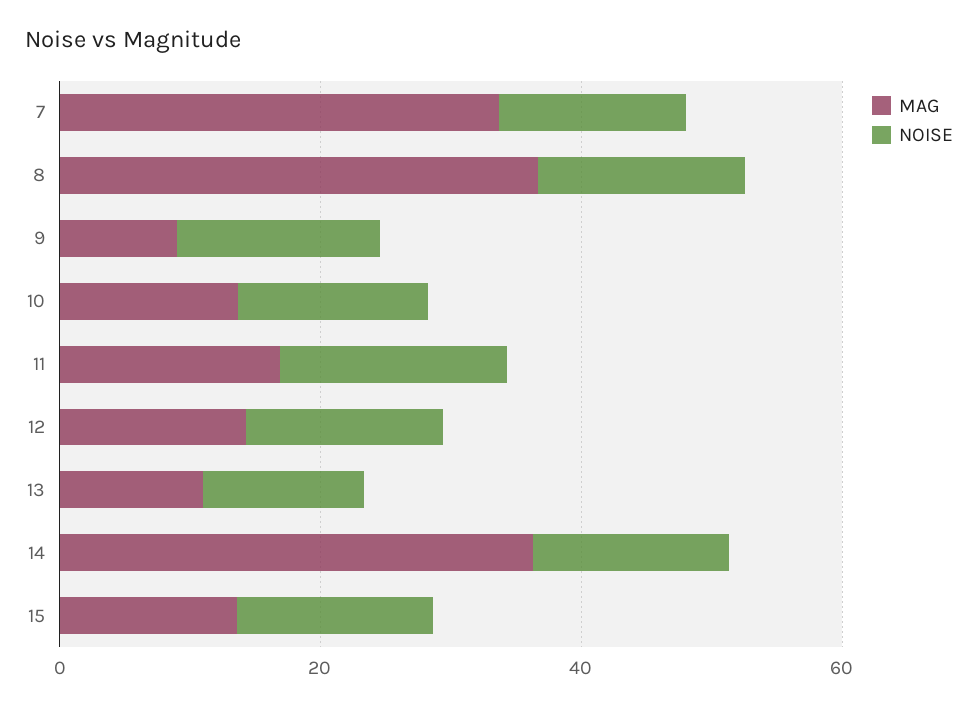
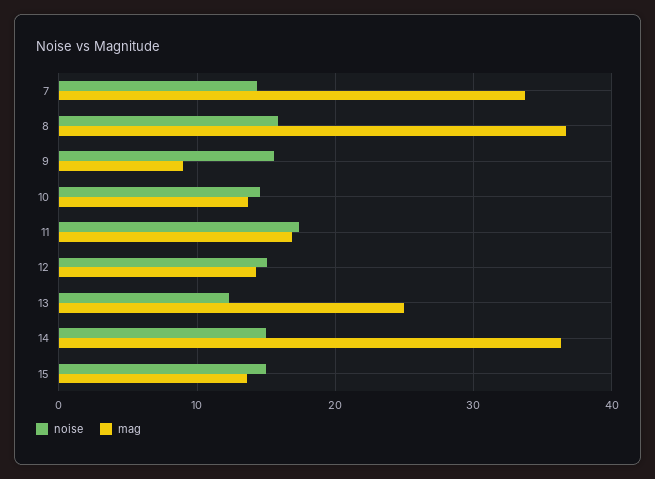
  {
    "MAG": {
      "7": 34,
      "8": 37,
      "9": 9,
      "10": 14,
      "11": 17,
      "12": 14,
-     "13": 10,
+     "13": 25,
      "14": 36,
      "15": 14
    },
    "NOISE": {
      "7": 14,
      "8": 16,
      "9": 16,
      "10": 15,
      "11": 17,
      "12": 15,
      "13": 12,
      "14": 15,
      "15": 15
    }
  }

